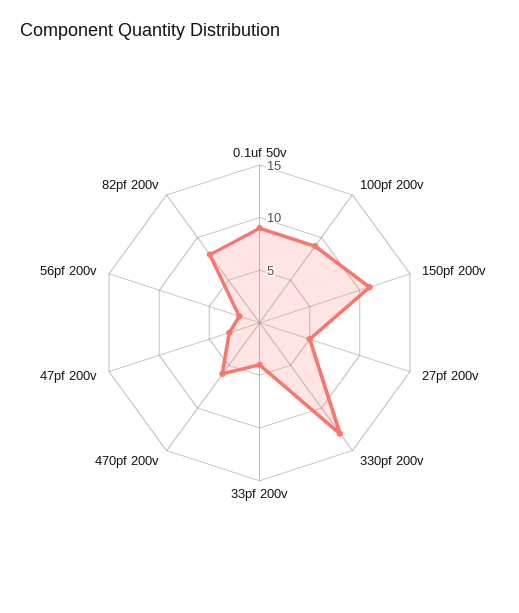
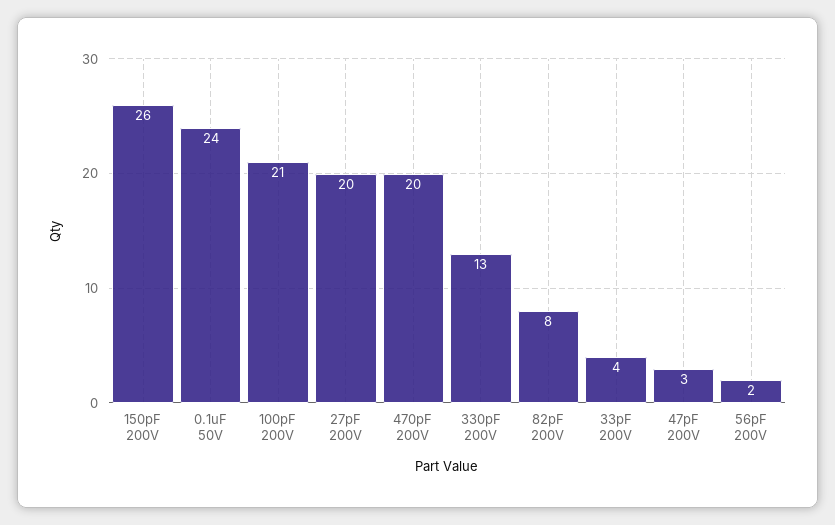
  {
-   "0.1uf 50v": 9,
+   "0.1uf 50v": 24,
-   "100pf 200v": 9,
+   "100pf 200v": 21,
-   "150pf 200v": 11,
+   "150pf 200v": 26,
-   "27pf 200v": 5,
+   "27pf 200v": 20,
    "330pf 200v": 13,
    "33pf 200v": 4,
-   "470pf 200v": 6,
+   "470pf 200v": 20,
    "47pf 200v": 3,
    "56pf 200v": 2,
    "82pf 200v": 8
  }

